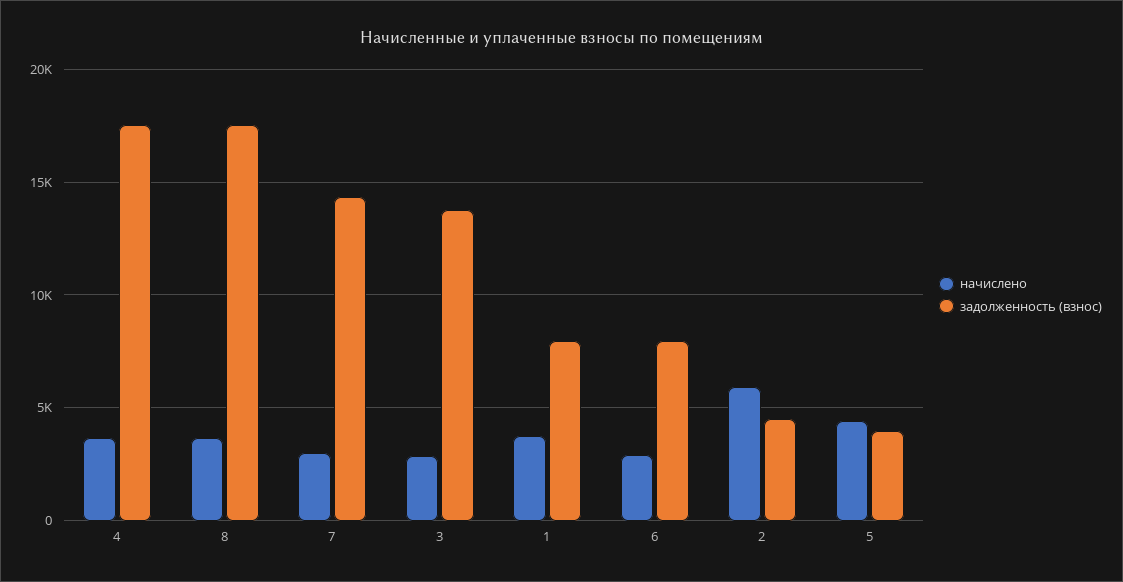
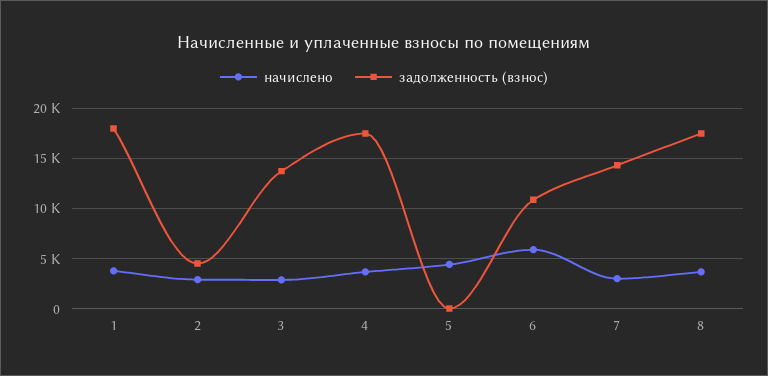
  {
    "начислено": {
      "4": 3500,
      "8": 3500,
      "7": 3000,
      "3": 3000,
      "1": 4000,
-     "6": 3000,
+     "6": 6000,
-     "2": 6000,
+     "2": 3000,
      "5": 4500
    },
    "задолженность (взнос)": {
      "4": 17500,
      "8": 17500,
      "7": 14500,
      "3": 13500,
-     "1": 8000,
+     "1": 18000,
-     "6": 8000,
+     "6": 11000,
      "2": 4500,
-     "5": 4000
+     "5": 0
    }
  }

